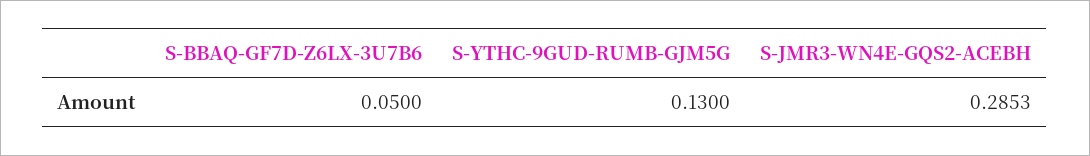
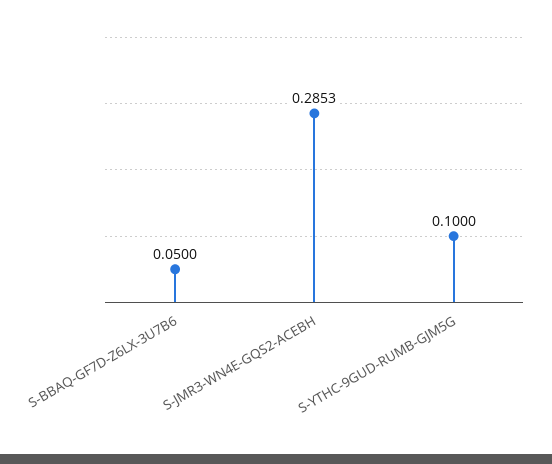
  {
    "S-BBAQ-GF7D-Z6LX-3U7B6": 0.05,
-   "S-YTHC-9GUD-RUMB-GJM5G": 0.13,
+   "S-YTHC-9GUD-RUMB-GJM5G": 0.1,
    "S-JMR3-WN4E-GQS2-ACEBH": 0.2853
  }

